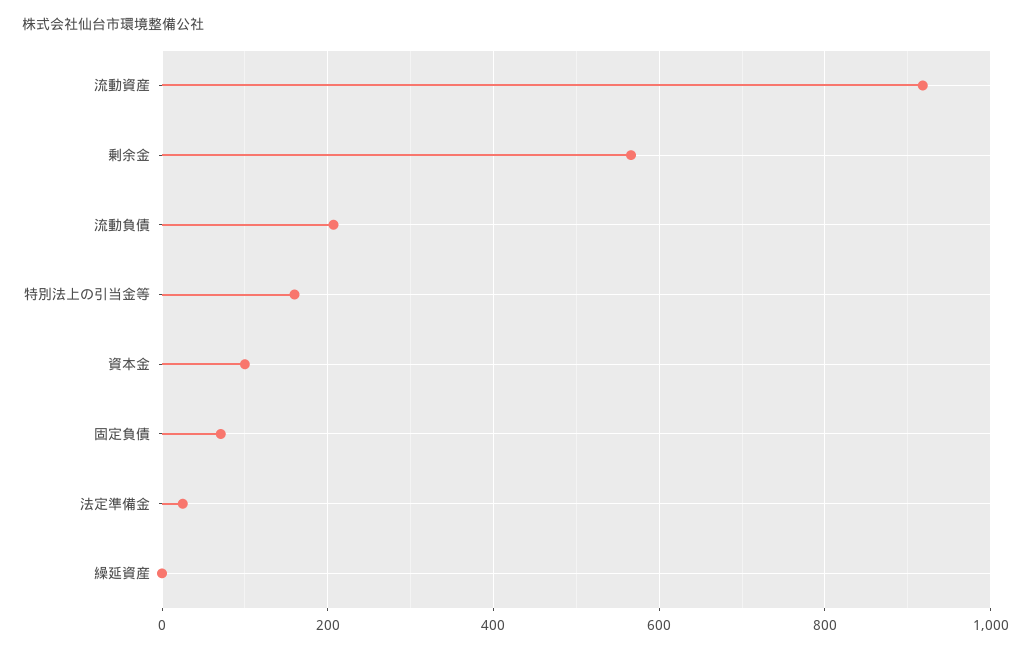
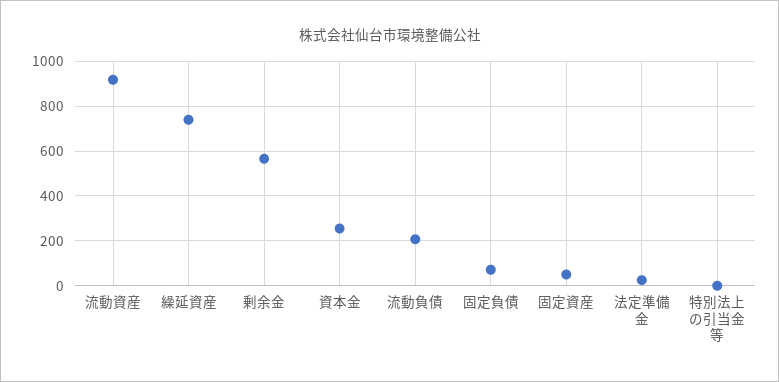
  {
    "流動資産": 920,
    "剰余金": 560,
    "流動負債": 200,
-   "特別法上の引当金等": 160,
+   "特別法上の引当金等": 0,
-   "資本金": 100,
+   "資本金": 250,
    "固定負債": 80,
    "法定準備金": 20,
-   "繰延資産": 0
+   "繰延資産": 750,
+   "固定資産": 50
  }

